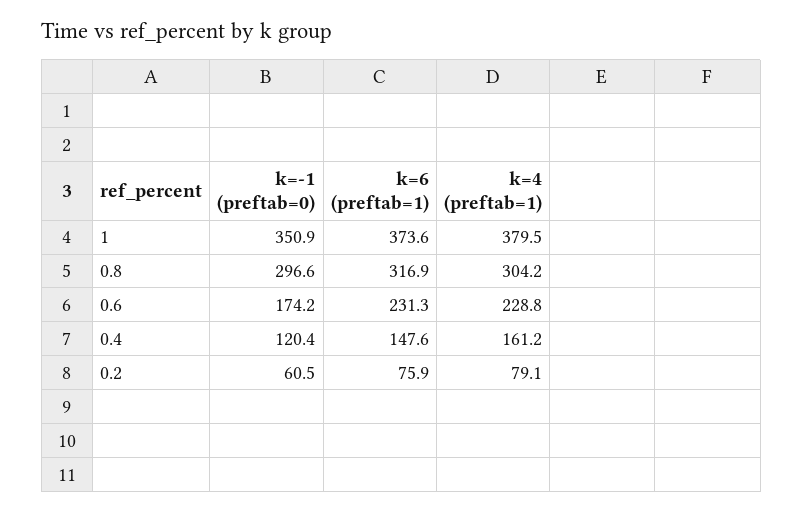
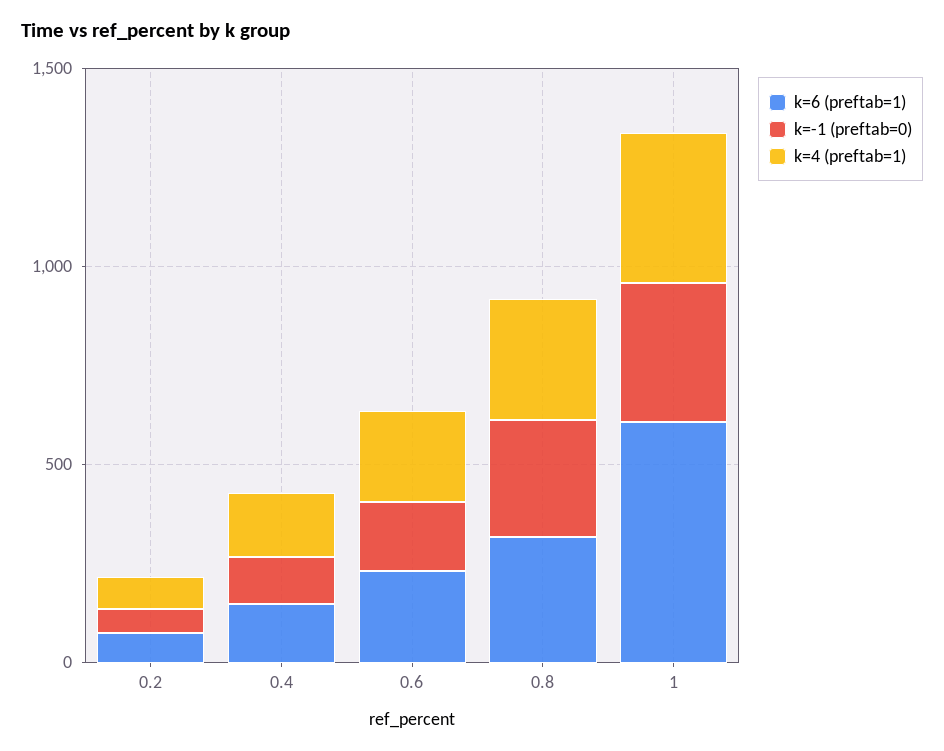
  {
    "k=-1 (preftab=0)": {
      "1": 350.9,
      "0.8": 296.6,
      "0.6": 174.2,
      "0.4": 120.4,
      "0.2": 60.5
    },
    "k=6 (preftab=1)": {
-     "1": 373.6,
+     "1": 600,
      "0.8": 316.9,
      "0.6": 231.3,
      "0.4": 147.6,
      "0.2": 75.9
    },
    "k=4 (preftab=1)": {
      "1": 379.5,
      "0.8": 304.2,
      "0.6": 228.8,
      "0.4": 161.2,
      "0.2": 79.1
    }
  }

